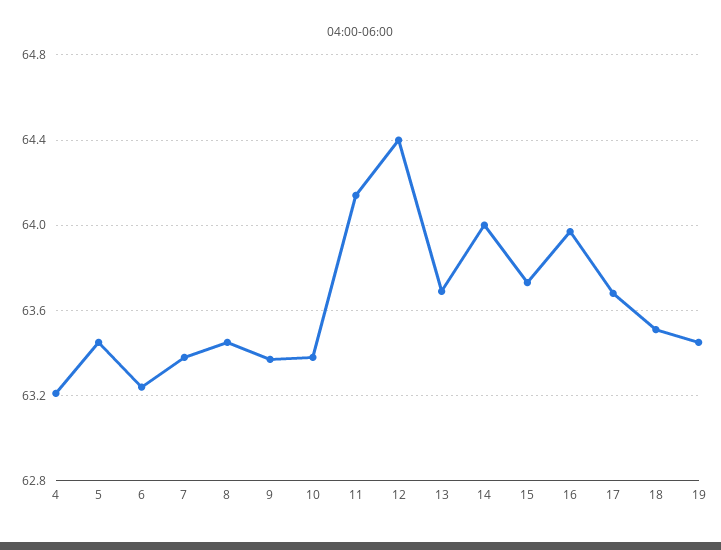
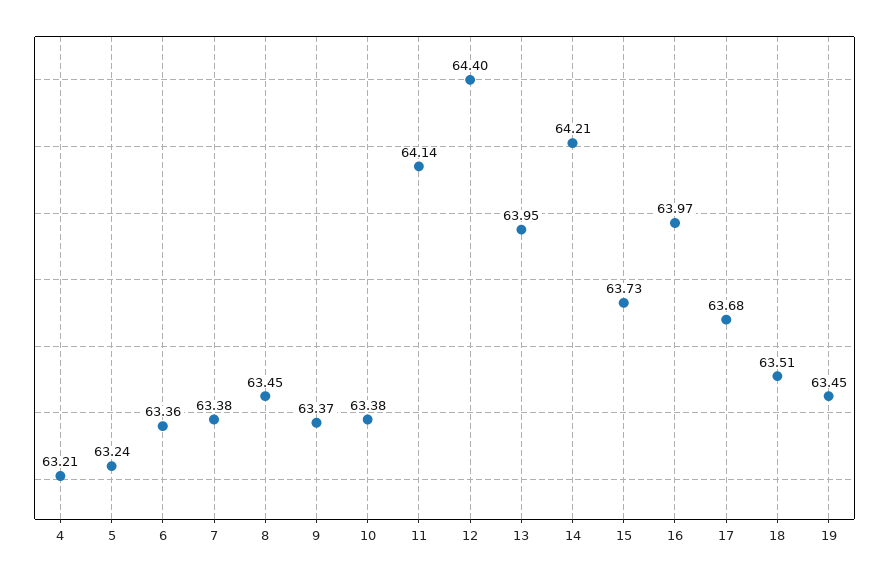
  {
    "4": 63.21,
-   "5": 63.45,
+   "5": 63.24,
-   "6": 63.25,
+   "6": 63.36,
    "7": 63.38,
    "8": 63.45,
    "9": 63.37,
    "10": 63.38,
    "11": 64.14,
    "12": 64.4,
-   "13": 63.7,
+   "13": 63.95,
-   "14": 64,
+   "14": 64.21,
    "15": 63.73,
    "16": 63.97,
    "17": 63.68,
    "18": 63.51,
    "19": 63.45
  }

